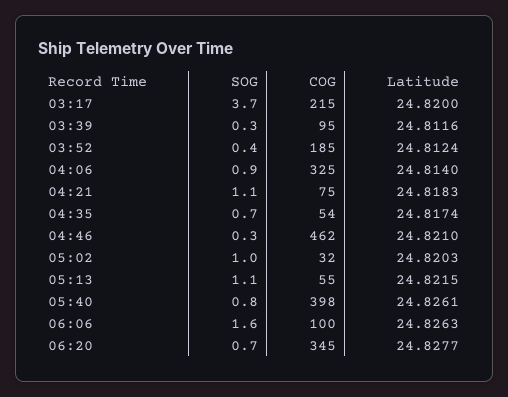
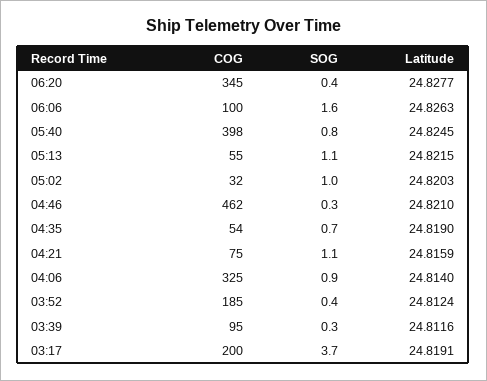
  {
    "SOG": {
      "03:17": 3.7,
      "03:39": 0.3,
      "03:52": 0.4,
      "04:06": 0.9,
      "04:21": 1.1,
      "04:35": 0.7,
      "04:46": 0.3,
      "05:02": 1,
      "05:13": 1.1,
      "05:40": 0.8,
      "06:06": 1.6,
-     "06:20": 0.7
+     "06:20": 0.4
    },
    "COG": {
-     "03:17": 215,
+     "03:17": 200,
      "03:39": 95,
      "03:52": 185,
      "04:06": 325,
      "04:21": 75,
      "04:35": 54,
      "04:46": 462,
      "05:02": 32,
      "05:13": 55,
      "05:40": 398,
      "06:06": 100,
      "06:20": 345
    },
    "Latitude": {
-     "03:17": 24.82,
+     "03:17": 24.8191,
      "03:39": 24.8116,
      "03:52": 24.8124,
      "04:06": 24.814,
-     "04:21": 24.8183,
+     "04:21": 24.8159,
-     "04:35": 24.8174,
+     "04:35": 24.819,
      "04:46": 24.821,
      "05:02": 24.8203,
      "05:13": 24.8215,
-     "05:40": 24.8261,
+     "05:40": 24.8245,
      "06:06": 24.8263,
      "06:20": 24.8277
    }
  }

